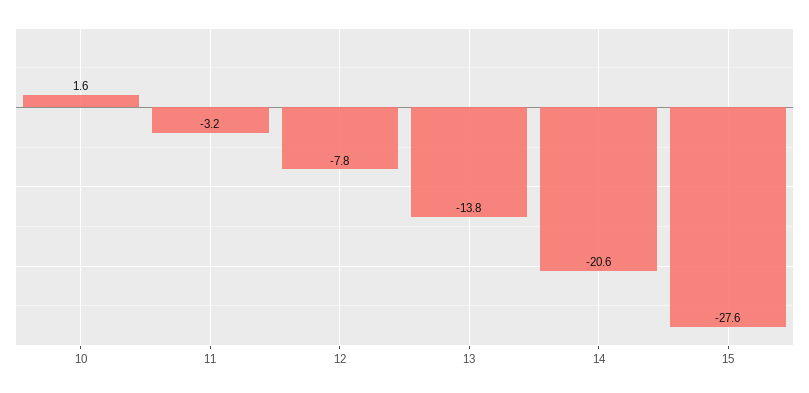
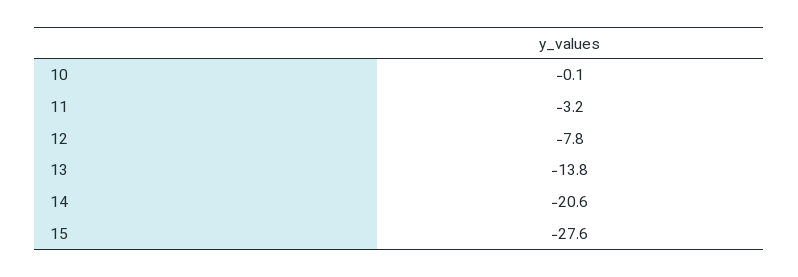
  {
-   "10": 1.6,
+   "10": -0.1,
    "11": -3.2,
    "12": -7.8,
    "13": -13.8,
    "14": -20.6,
    "15": -27.6
  }

